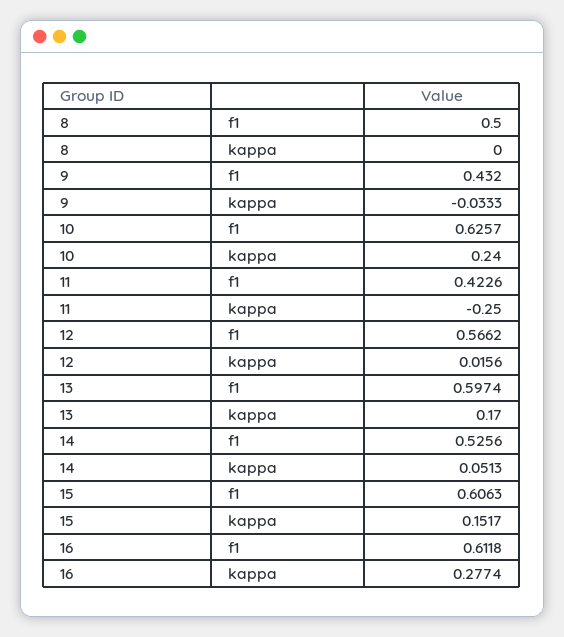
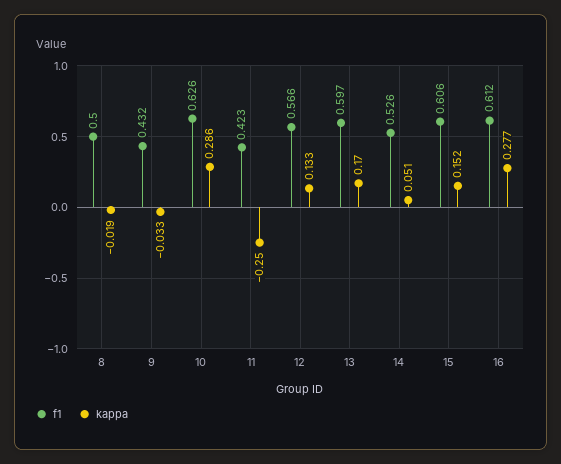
  {
    "f1": {
      "8": 0.5,
      "9": 0.432,
      "10": 0.6257,
      "11": 0.4226,
      "12": 0.5662,
      "13": 0.5974,
      "14": 0.5256,
      "15": 0.6063,
      "16": 0.6118
    },
    "kappa": {
-     "8": 0,
+     "8": -0.019,
      "9": -0.0333,
-     "10": 0.24,
+     "10": 0.286,
      "11": -0.25,
-     "12": 0.0156,
+     "12": 0.133,
      "13": 0.17,
      "14": 0.0513,
      "15": 0.1517,
      "16": 0.2774
    }
  }

